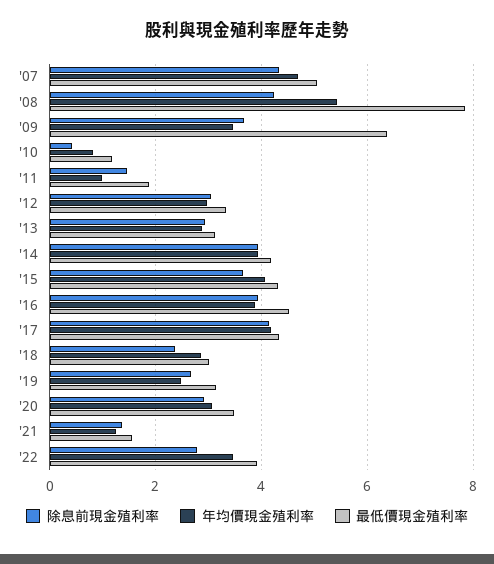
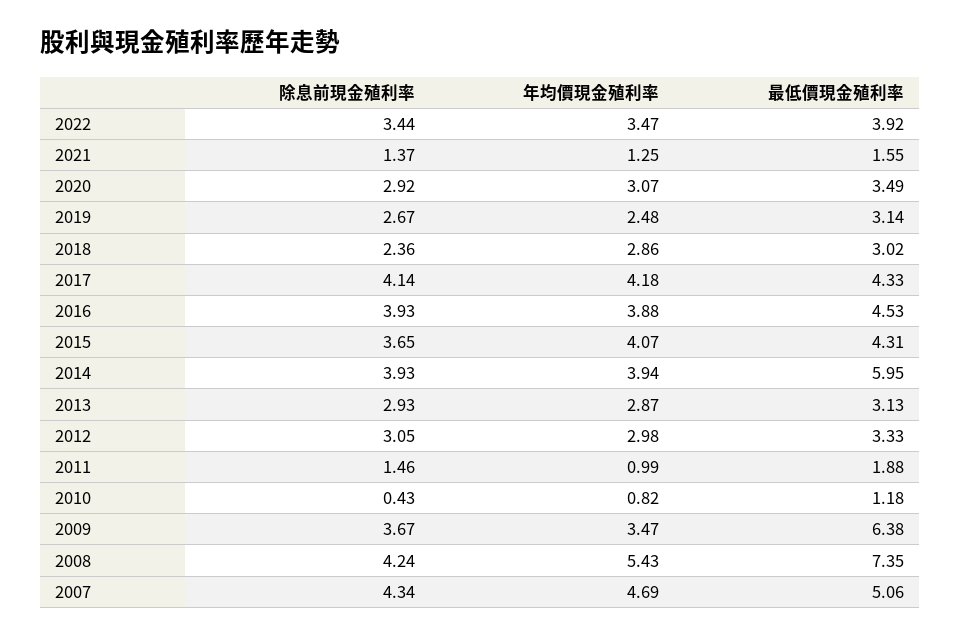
  {
    "除息前現金殖利率": {
      "'07": 4.34,
      "'08": 4.24,
      "'09": 3.67,
      "'10": 0.43,
      "'11": 1.46,
      "'12": 3.05,
      "'13": 2.93,
      "'14": 3.93,
      "'15": 3.65,
      "'16": 3.93,
      "'17": 4.14,
      "'18": 2.36,
      "'19": 2.67,
      "'20": 2.92,
      "'21": 1.37,
-     "'22": 2.8
+     "'22": 3.44
    },
    "年均價現金殖利率": {
      "'07": 4.69,
      "'08": 5.43,
      "'09": 3.47,
      "'10": 0.82,
      "'11": 0.99,
      "'12": 2.98,
      "'13": 2.87,
      "'14": 3.94,
      "'15": 4.07,
      "'16": 3.88,
      "'17": 4.18,
      "'18": 2.86,
      "'19": 2.48,
      "'20": 3.07,
      "'21": 1.25,
      "'22": 3.47
    },
    "最低價現金殖利率": {
      "'07": 5.06,
-     "'08": 7.8,
+     "'08": 7.35,
      "'09": 6.38,
      "'10": 1.18,
      "'11": 1.88,
      "'12": 3.33,
      "'13": 3.13,
-     "'14": 4.2,
+     "'14": 5.95,
      "'15": 4.31,
      "'16": 4.53,
      "'17": 4.33,
      "'18": 3.02,
      "'19": 3.14,
      "'20": 3.49,
      "'21": 1.55,
      "'22": 3.92
    }
  }

